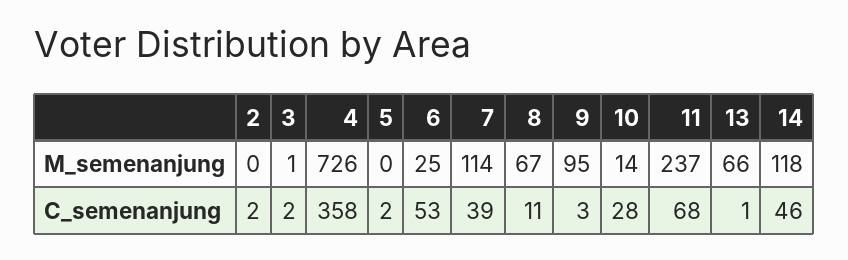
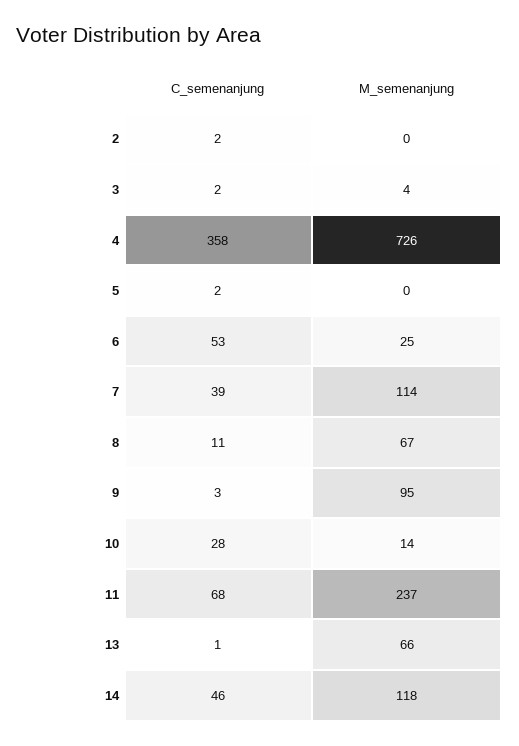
  {
    "2": {
      "M_semenanjung": 0,
      "C_semenanjung": 2
    },
    "3": {
-     "M_semenanjung": 1,
+     "M_semenanjung": 4,
      "C_semenanjung": 2
    },
    "4": {
      "M_semenanjung": 726,
      "C_semenanjung": 358
    },
    "5": {
      "M_semenanjung": 0,
      "C_semenanjung": 2
    },
    "6": {
      "M_semenanjung": 25,
      "C_semenanjung": 53
    },
    "7": {
      "M_semenanjung": 114,
      "C_semenanjung": 39
    },
    "8": {
      "M_semenanjung": 67,
      "C_semenanjung": 11
    },
    "9": {
      "M_semenanjung": 95,
      "C_semenanjung": 3
    },
    "10": {
      "M_semenanjung": 14,
      "C_semenanjung": 28
    },
    "11": {
      "M_semenanjung": 237,
      "C_semenanjung": 68
    },
    "13": {
      "M_semenanjung": 66,
      "C_semenanjung": 1
    },
    "14": {
      "M_semenanjung": 118,
      "C_semenanjung": 46
    }
  }

